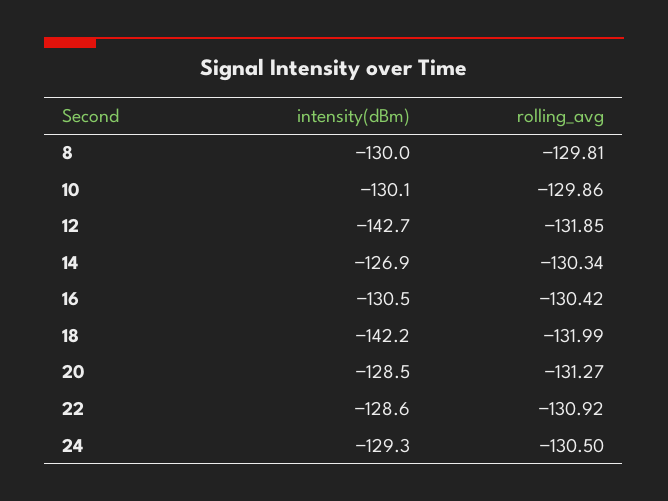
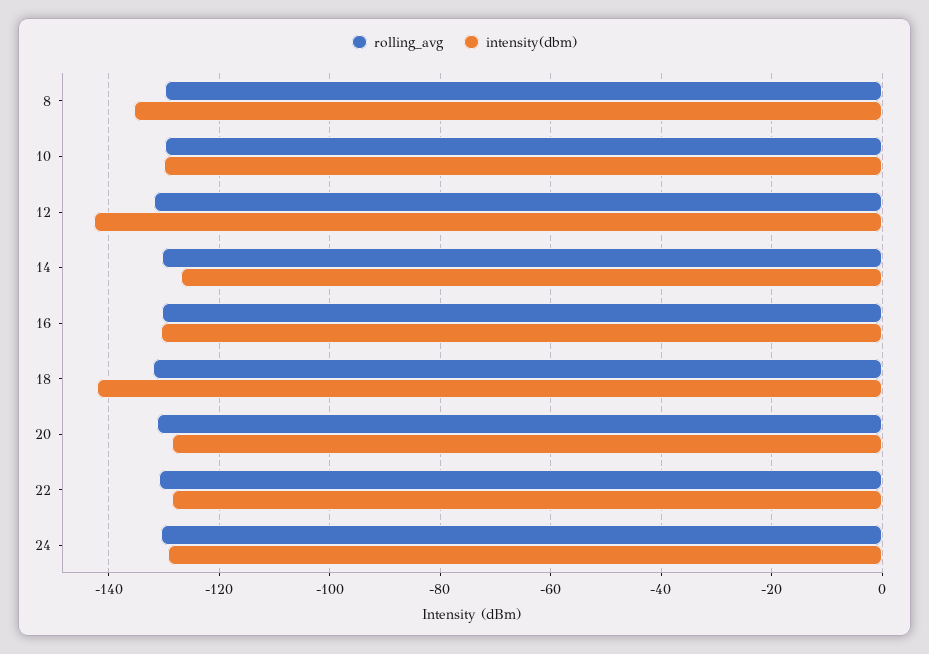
  {
    "intensity(dBm)": {
-     "8": -130,
+     "8": -136,
      "10": -130.1,
      "12": -142.7,
      "14": -126.9,
      "16": -130.5,
      "18": -142.2,
      "20": -128.5,
      "22": -128.6,
      "24": -129.3
    },
    "rolling_avg": {
      "8": -129.81,
      "10": -129.86,
      "12": -131.85,
      "14": -130.34,
      "16": -130.42,
      "18": -131.99,
      "20": -131.27,
      "22": -130.92,
      "24": -130.5
    }
  }

